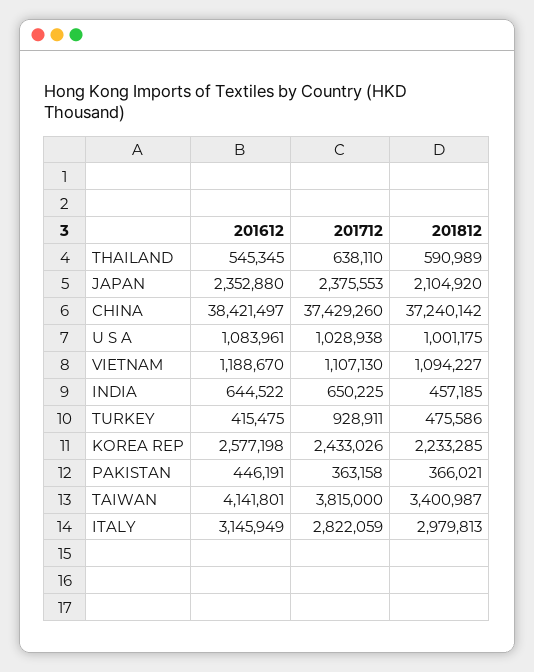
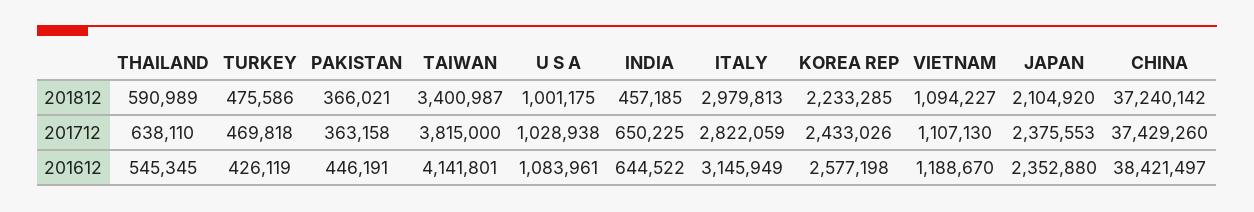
  {
    "201612": {
      "THAILAND": 545345,
      "JAPAN": 2352880,
      "CHINA": 38421497,
      "U S A": 1083961,
      "VIETNAM": 1188670,
      "INDIA": 644522,
-     "TURKEY": 415475,
+     "TURKEY": 426119,
      "KOREA REP": 2577198,
      "PAKISTAN": 446191,
      "TAIWAN": 4141801,
      "ITALY": 3145949
    },
    "201712": {
      "THAILAND": 638110,
      "JAPAN": 2375553,
      "CHINA": 37429260,
      "U S A": 1028938,
      "VIETNAM": 1107130,
      "INDIA": 650225,
-     "TURKEY": 928911,
+     "TURKEY": 469818,
      "KOREA REP": 2433026,
      "PAKISTAN": 363158,
      "TAIWAN": 3815000,
      "ITALY": 2822059
    },
    "201812": {
      "THAILAND": 590989,
      "JAPAN": 2104920,
      "CHINA": 37240142,
      "U S A": 1001175,
      "VIETNAM": 1094227,
      "INDIA": 457185,
      "TURKEY": 475586,
      "KOREA REP": 2233285,
      "PAKISTAN": 366021,
      "TAIWAN": 3400987,
      "ITALY": 2979813
    }
  }

